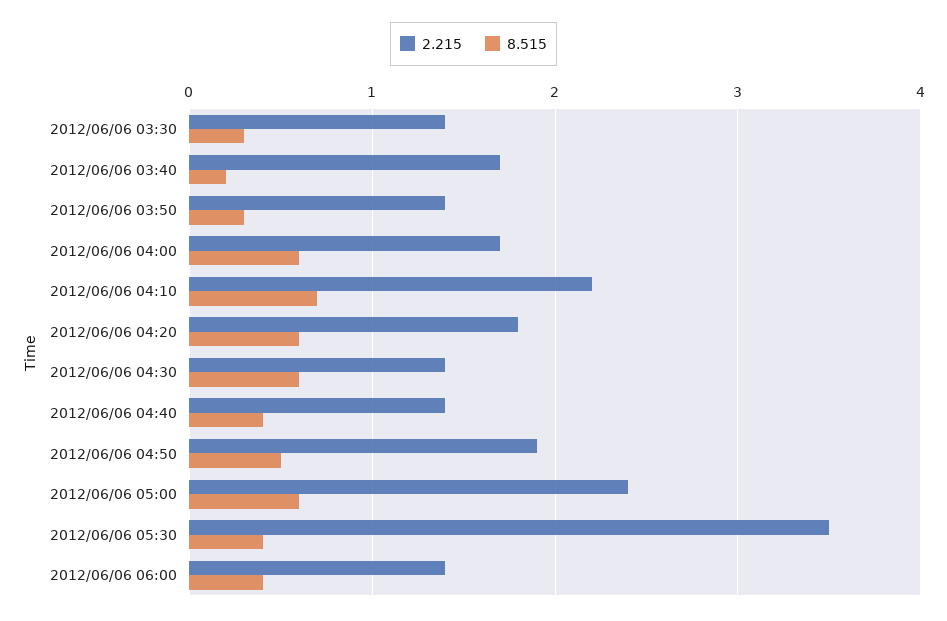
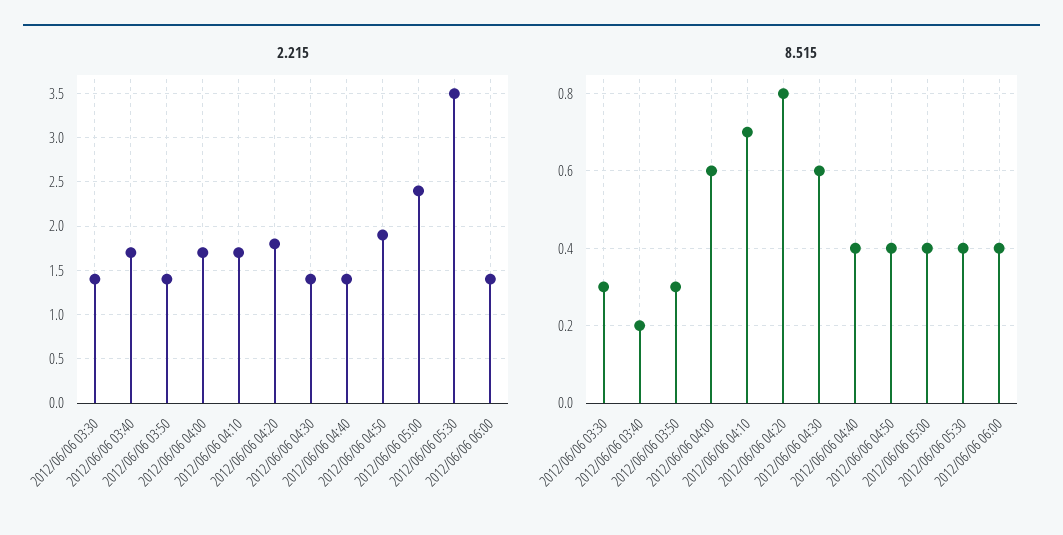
  {
    "2.215": {
      "2012/06/06 03:30": 1.4,
      "2012/06/06 03:40": 1.7,
      "2012/06/06 03:50": 1.4,
      "2012/06/06 04:00": 1.7,
-     "2012/06/06 04:10": 2.2,
+     "2012/06/06 04:10": 1.7,
      "2012/06/06 04:20": 1.8,
      "2012/06/06 04:30": 1.4,
      "2012/06/06 04:40": 1.4,
      "2012/06/06 04:50": 1.9,
      "2012/06/06 05:00": 2.4,
      "2012/06/06 05:30": 3.5,
      "2012/06/06 06:00": 1.4
    },
    "8.515": {
      "2012/06/06 03:30": 0.3,
      "2012/06/06 03:40": 0.2,
      "2012/06/06 03:50": 0.3,
      "2012/06/06 04:00": 0.6,
      "2012/06/06 04:10": 0.7,
-     "2012/06/06 04:20": 0.6,
+     "2012/06/06 04:20": 0.8,
      "2012/06/06 04:30": 0.6,
      "2012/06/06 04:40": 0.4,
-     "2012/06/06 04:50": 0.5,
+     "2012/06/06 04:50": 0.4,
-     "2012/06/06 05:00": 0.6,
+     "2012/06/06 05:00": 0.4,
      "2012/06/06 05:30": 0.4,
      "2012/06/06 06:00": 0.4
    }
  }

